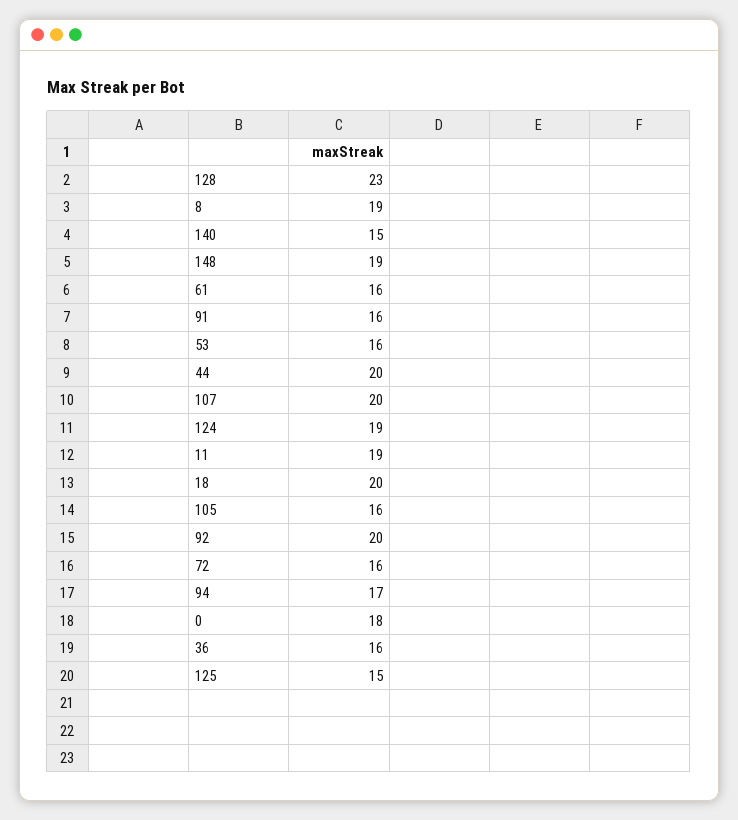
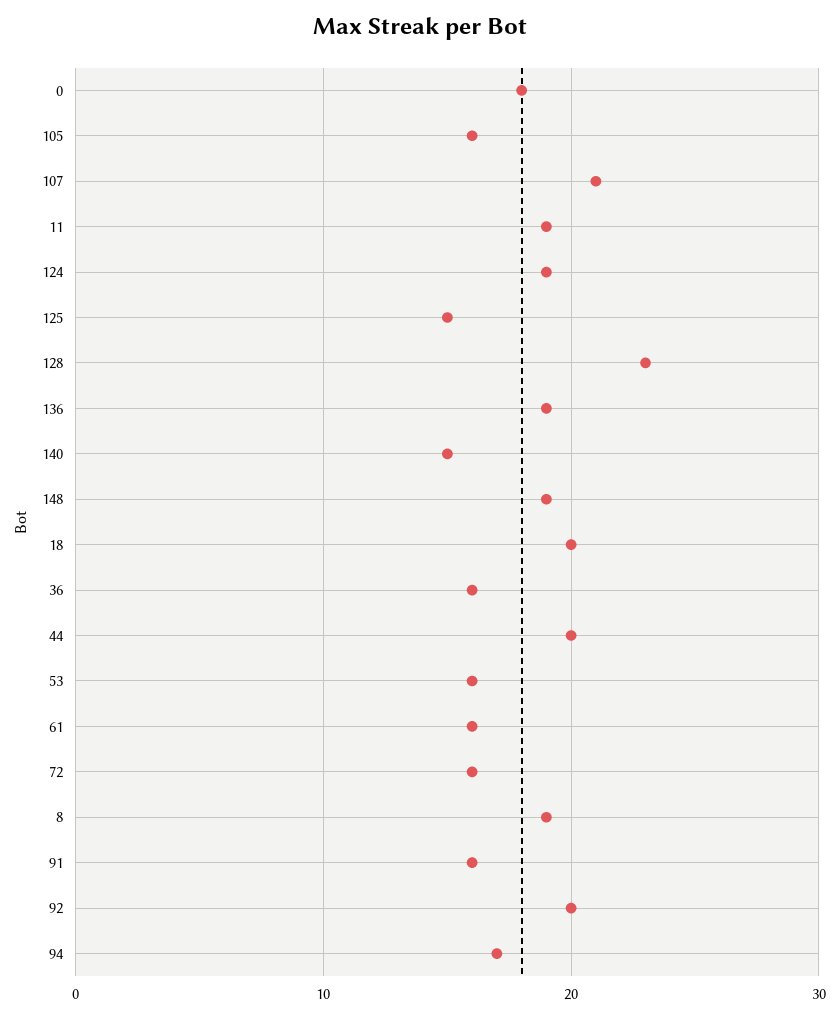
  {
    "128": 23,
    "8": 19,
    "140": 15,
    "148": 19,
    "61": 16,
    "91": 16,
    "53": 16,
    "44": 20,
-   "107": 20,
+   "107": 21,
    "124": 19,
    "11": 19,
    "18": 20,
    "105": 16,
    "92": 20,
    "72": 16,
    "94": 17,
    "0": 18,
    "36": 16,
-   "125": 15
+   "125": 15,
+   "136": 19
  }

